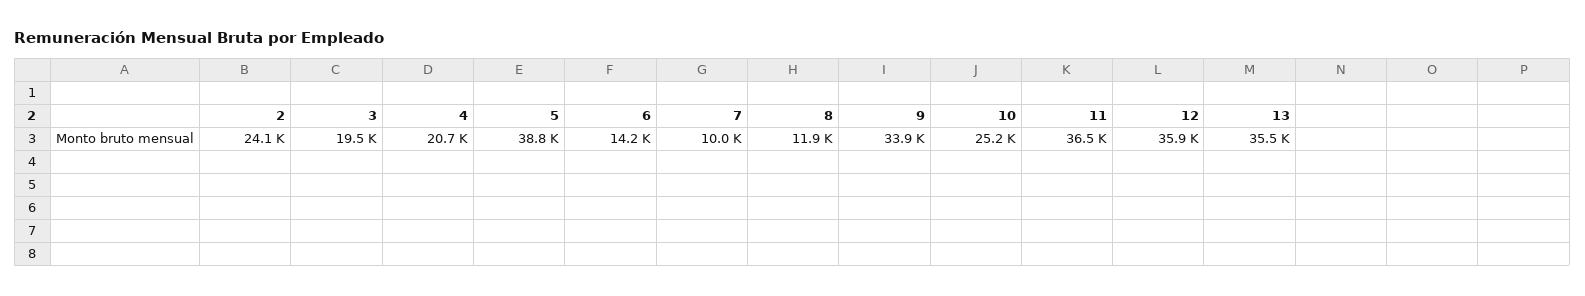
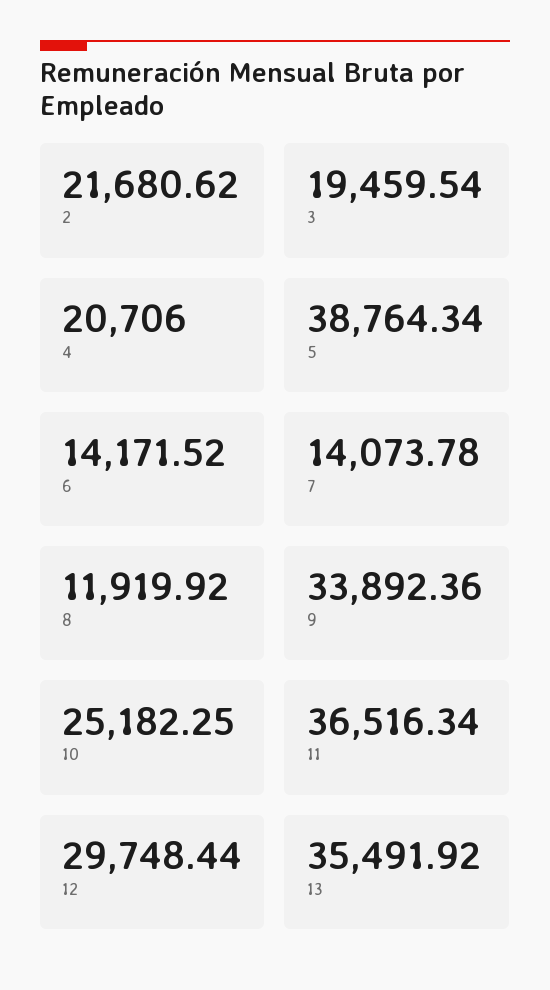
  {
-   "2": 24100,
+   "2": 21680.62,
    "3": 19459.54,
    "4": 20706,
    "5": 38764.34,
    "6": 14171.52,
-   "7": 10000,
+   "7": 14073.78,
    "8": 11919.92,
    "9": 33892.36,
    "10": 25182.25,
    "11": 36516.34,
-   "12": 35900,
+   "12": 29748.44,
    "13": 35491.92
  }

